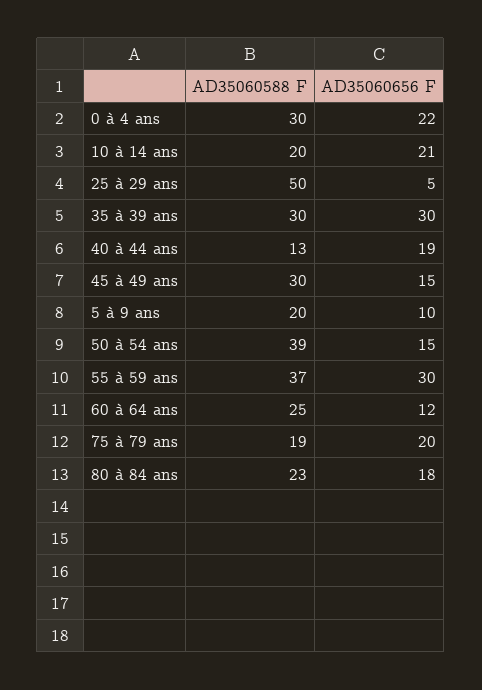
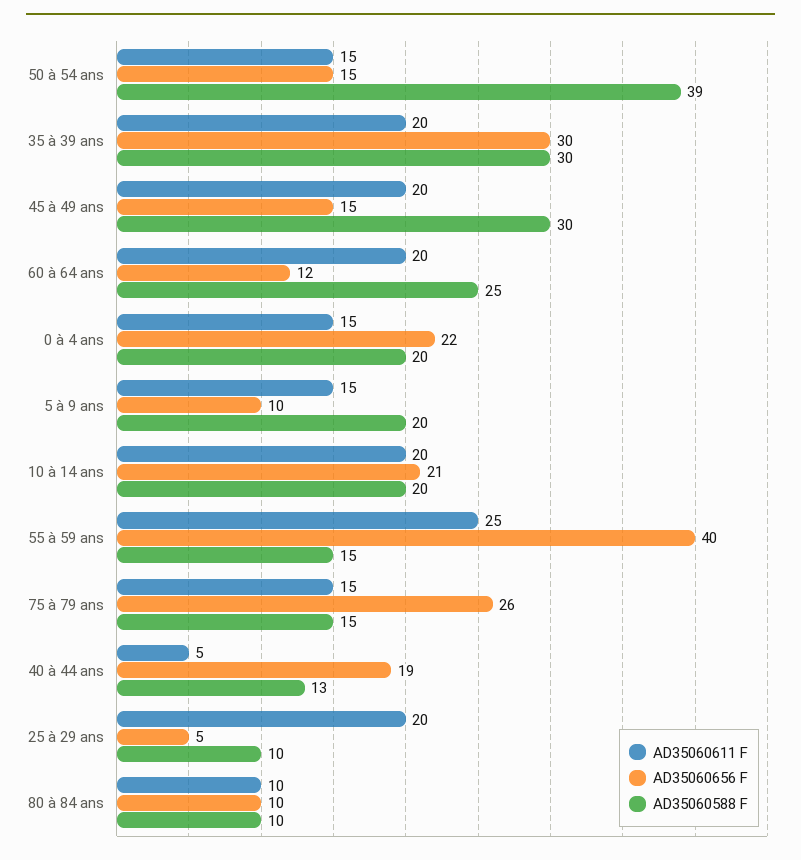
  {
    "AD35060588 F": {
-     "0 à 4 ans": 30,
+     "0 à 4 ans": 20,
      "10 à 14 ans": 20,
-     "25 à 29 ans": 50,
+     "25 à 29 ans": 10,
      "35 à 39 ans": 30,
      "40 à 44 ans": 13,
      "45 à 49 ans": 30,
      "5 à 9 ans": 20,
      "50 à 54 ans": 39,
-     "55 à 59 ans": 37,
+     "55 à 59 ans": 15,
      "60 à 64 ans": 25,
-     "75 à 79 ans": 19,
+     "75 à 79 ans": 15,
-     "80 à 84 ans": 23
+     "80 à 84 ans": 10
    },
    "AD35060656 F": {
      "0 à 4 ans": 22,
      "10 à 14 ans": 21,
      "25 à 29 ans": 5,
      "35 à 39 ans": 30,
      "40 à 44 ans": 19,
      "45 à 49 ans": 15,
      "5 à 9 ans": 10,
      "50 à 54 ans": 15,
-     "55 à 59 ans": 30,
+     "55 à 59 ans": 40,
      "60 à 64 ans": 12,
-     "75 à 79 ans": 20,
+     "75 à 79 ans": 26,
-     "80 à 84 ans": 18
+     "80 à 84 ans": 10
-   }
+   },
+   "AD35060611 F": {
+     "50 à 54 ans": 15,
+     "35 à 39 ans": 20,
+     "45 à 49 ans": 20,
+     "60 à 64 ans": 20,
+     "0 à 4 ans": 15,
+     "5 à 9 ans": 15,
+     "10 à 14 ans": 20,
+     "55 à 59 ans": 25,
+     "75 à 79 ans": 15,
+     "40 à 44 ans": 5,
+     "25 à 29 ans": 20,
+     "80 à 84 ans": 10
+   }
  }

